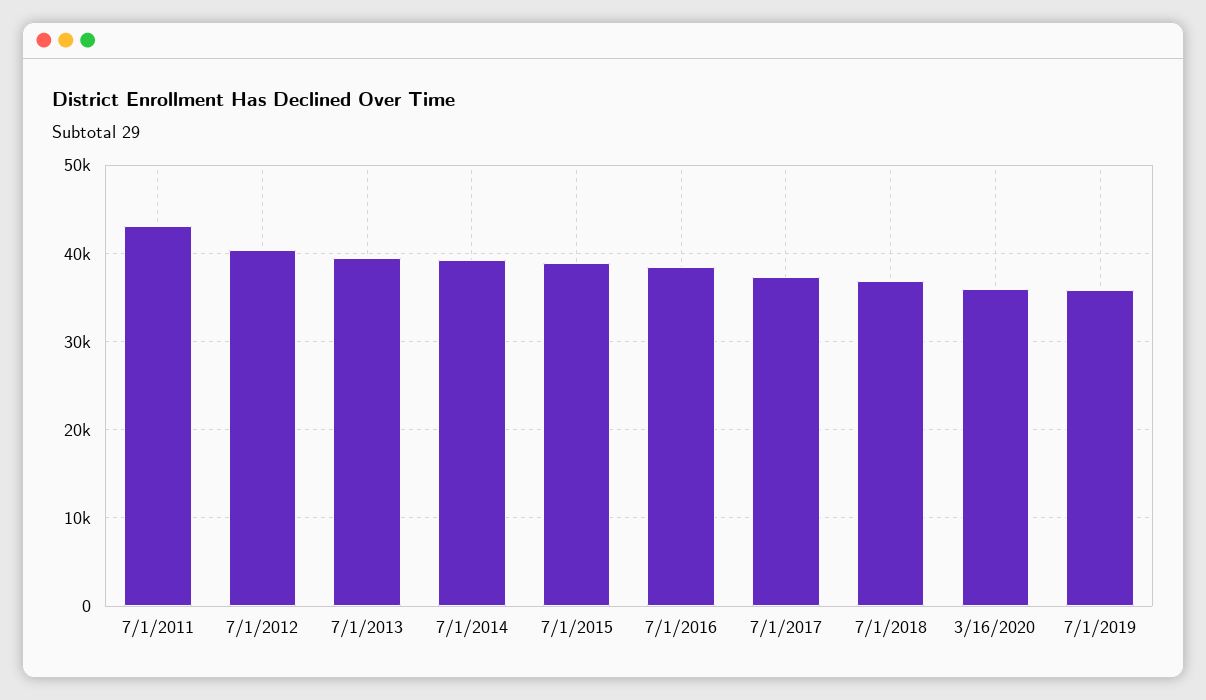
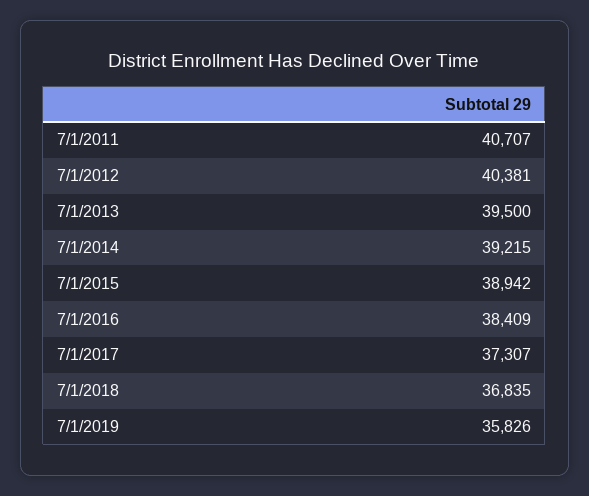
  {
-   "7/1/2011": 43000,
+   "7/1/2011": 40707,
    "7/1/2012": 40381,
    "7/1/2013": 39500,
    "7/1/2014": 39215,
    "7/1/2015": 38942,
    "7/1/2016": 38409,
    "7/1/2017": 37307,
    "7/1/2018": 36835,
-   "3/16/2020": 36000,
    "7/1/2019": 35826
  }

